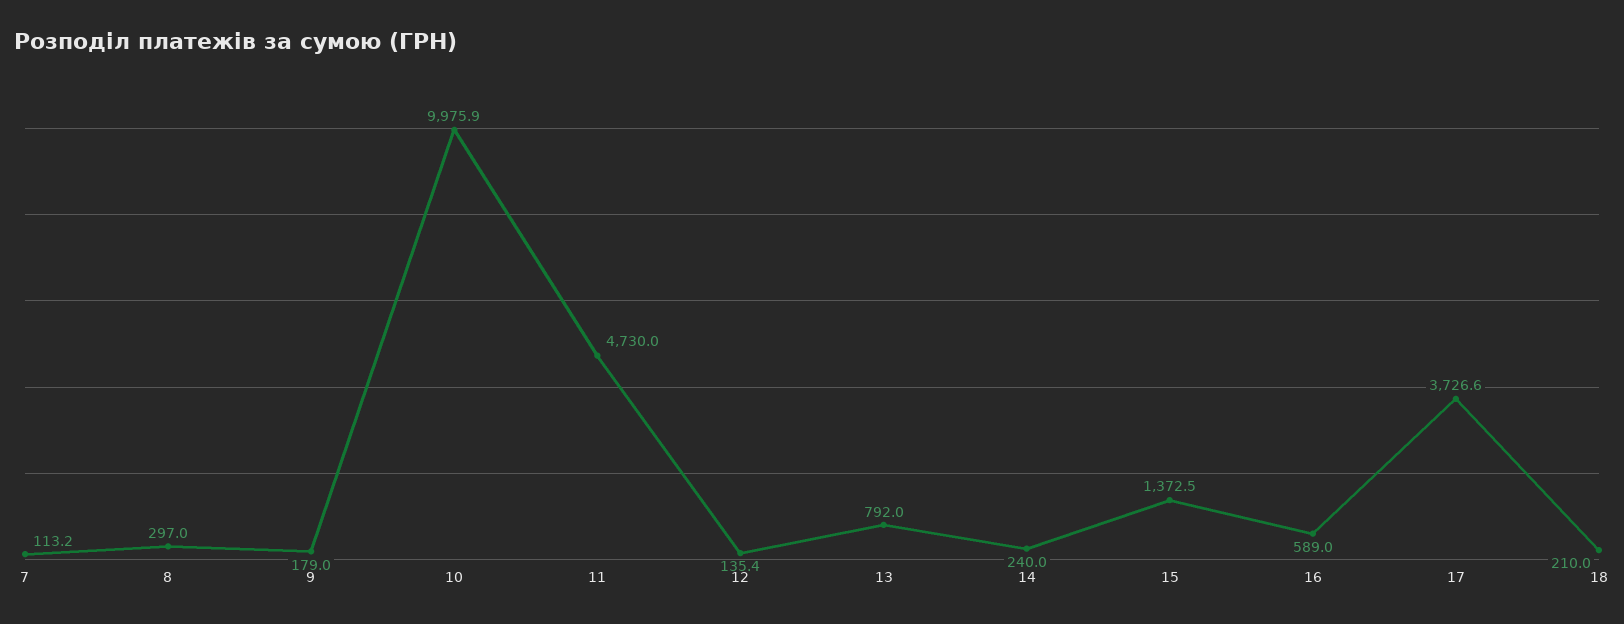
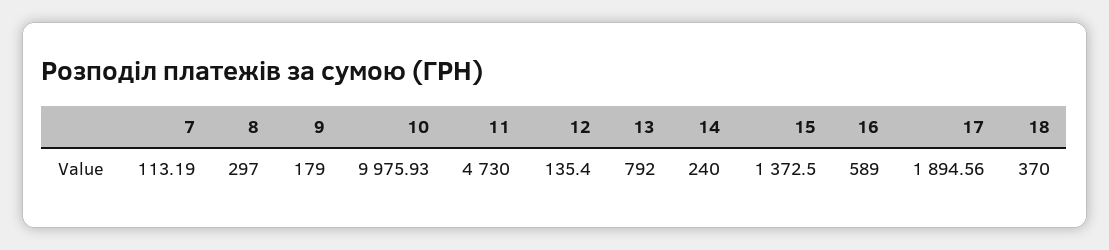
  {
    "7": 113.19,
    "8": 297,
    "9": 179,
    "10": 9975.93,
    "11": 4730,
    "12": 135.4,
    "13": 792,
    "14": 240,
    "15": 1372.5,
    "16": 589,
-   "17": 3726.6,
+   "17": 1894.56,
-   "18": 210
+   "18": 370
  }

